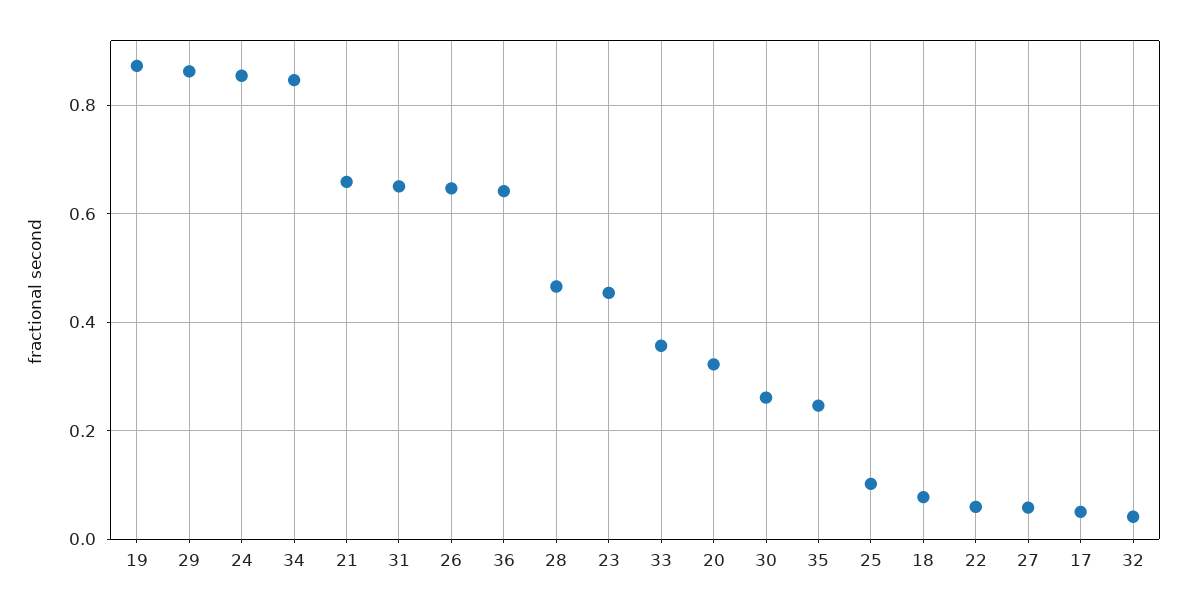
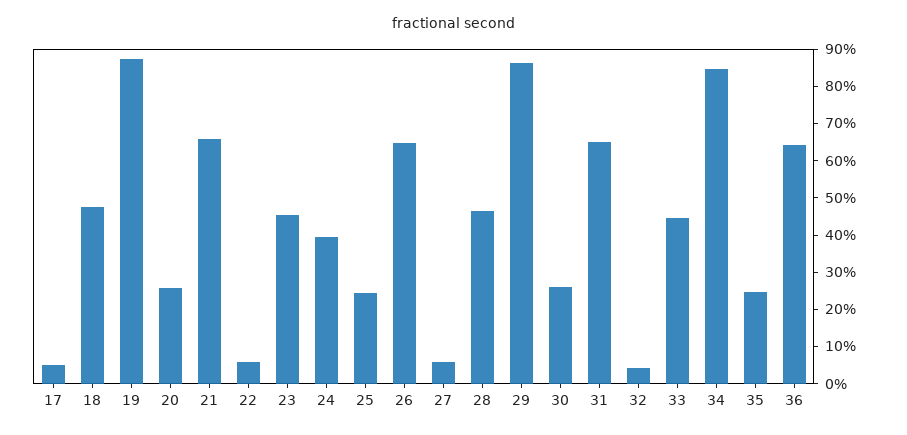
  {
    "19": 0.88,
    "29": 0.86,
-   "24": 0.86,
+   "24": 0.4,
    "34": 0.84,
    "21": 0.66,
    "31": 0.66,
    "26": 0.64,
    "36": 0.64,
    "28": 0.46,
    "23": 0.46,
-   "33": 0.36,
+   "33": 0.45,
-   "20": 0.32,
+   "20": 0.25,
    "30": 0.26,
    "35": 0.24,
-   "25": 0.1,
+   "25": 0.25,
-   "18": 0.08,
+   "18": 0.475,
    "22": 0.06,
    "27": 0.06,
    "17": 0.06,
    "32": 0.04
  }

